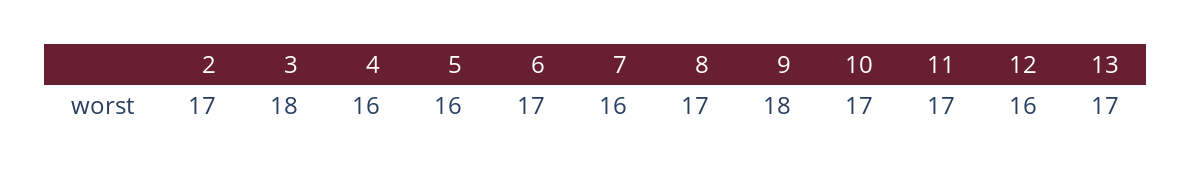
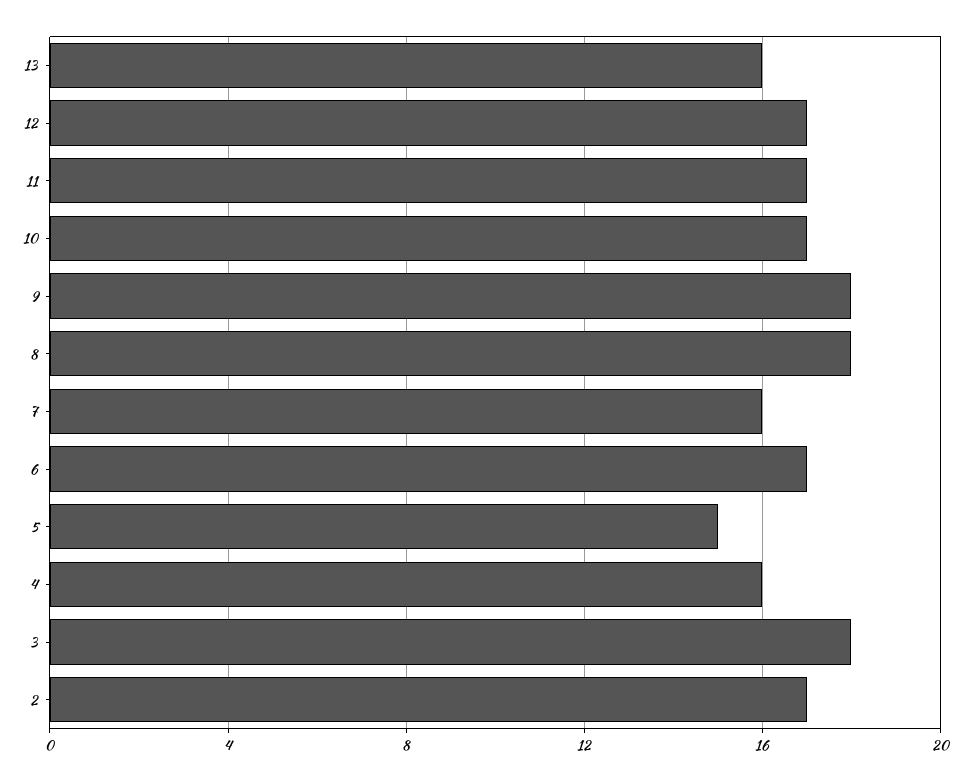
  {
    "2": 17,
    "3": 18,
    "4": 16,
-   "5": 16,
+   "5": 15,
    "6": 17,
    "7": 16,
-   "8": 17,
+   "8": 18,
    "9": 18,
    "10": 17,
    "11": 17,
-   "12": 16,
+   "12": 17,
-   "13": 17
+   "13": 16
  }

